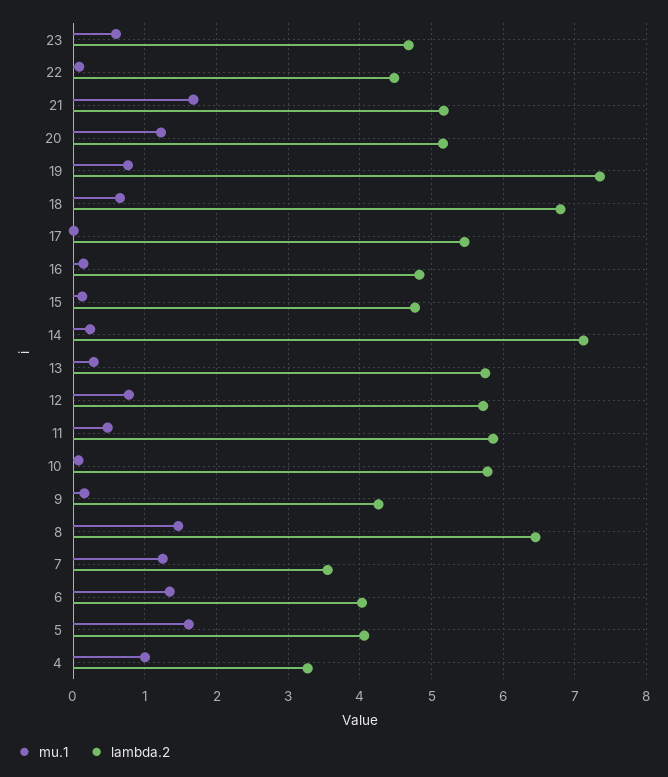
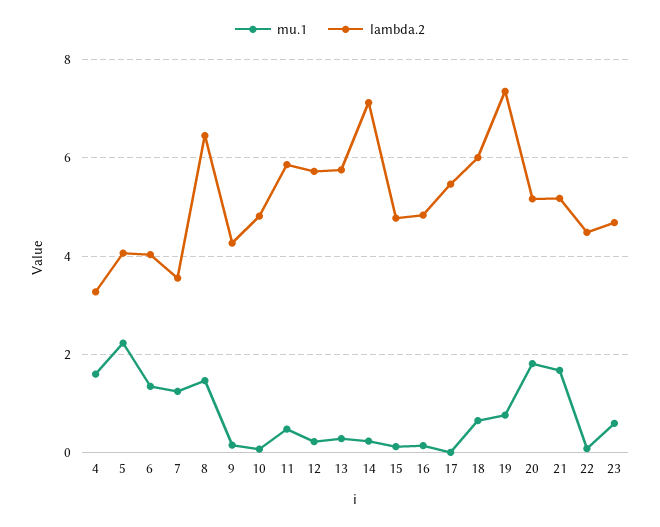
  {
    "mu.1": {
      "23": 0.6,
      "22": 0.1,
      "21": 1.7,
-     "20": 1.2,
+     "20": 1.8,
      "19": 0.8,
      "18": 0.7,
      "17": 0,
      "16": 0.1,
      "15": 0.1,
      "14": 0.2,
      "13": 0.3,
-     "12": 0.8,
+     "12": 0.2,
      "11": 0.5,
      "10": 0.1,
      "9": 0.2,
      "8": 1.5,
      "7": 1.2,
      "6": 1.3,
-     "5": 1.6,
+     "5": 2.2,
-     "4": 1
+     "4": 1.6
    },
    "lambda.2": {
      "23": 4.7,
      "22": 4.5,
      "21": 5.2,
      "20": 5.2,
      "19": 7.4,
-     "18": 6.8,
+     "18": 6,
      "17": 5.5,
      "16": 4.8,
      "15": 4.8,
      "14": 7.1,
      "13": 5.8,
      "12": 5.7,
      "11": 5.9,
-     "10": 5.8,
+     "10": 4.8,
      "9": 4.3,
      "8": 6.5,
      "7": 3.6,
      "6": 4,
      "5": 4.1,
      "4": 3.3
    }
  }

